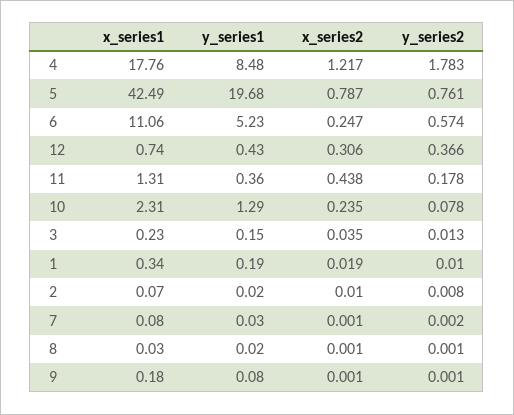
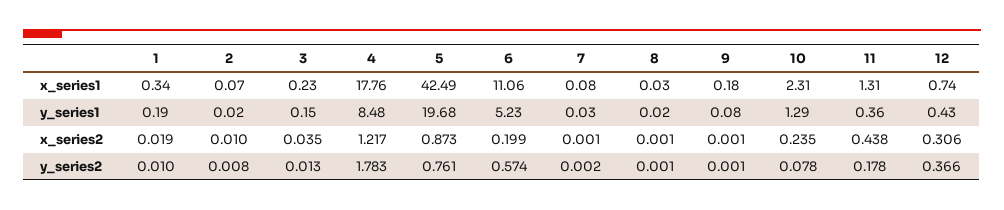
  {
    "x_series1": {
      "4": 17.76,
      "5": 42.49,
      "6": 11.06,
      "12": 0.74,
      "11": 1.31,
      "10": 2.31,
      "3": 0.23,
      "1": 0.34,
      "2": 0.07,
      "7": 0.08,
      "8": 0.03,
      "9": 0.18
    },
    "y_series1": {
      "4": 8.48,
      "5": 19.68,
      "6": 5.23,
      "12": 0.43,
      "11": 0.36,
      "10": 1.29,
      "3": 0.15,
      "1": 0.19,
      "2": 0.02,
      "7": 0.03,
      "8": 0.02,
      "9": 0.08
    },
    "x_series2": {
      "4": 1.217,
-     "5": 0.787,
+     "5": 0.873,
-     "6": 0.247,
+     "6": 0.199,
      "12": 0.306,
      "11": 0.438,
      "10": 0.235,
      "3": 0.035,
      "1": 0.019,
      "2": 0.01,
      "7": 0.001,
      "8": 0.001,
      "9": 0.001
    },
    "y_series2": {
      "4": 1.783,
      "5": 0.761,
      "6": 0.574,
      "12": 0.366,
      "11": 0.178,
      "10": 0.078,
      "3": 0.013,
      "1": 0.01,
      "2": 0.008,
      "7": 0.002,
      "8": 0.001,
      "9": 0.001
    }
  }

